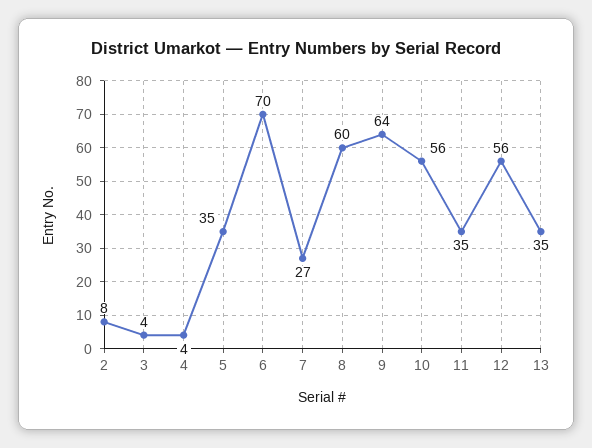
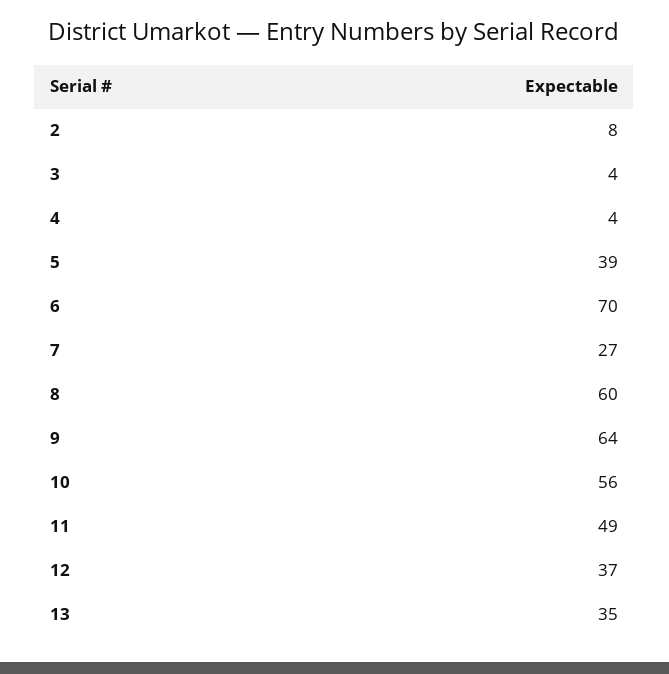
  {
    "2": 8,
    "3": 4,
    "4": 4,
-   "5": 35,
+   "5": 39,
    "6": 70,
    "7": 27,
    "8": 60,
    "9": 64,
    "10": 56,
-   "11": 35,
+   "11": 49,
-   "12": 56,
+   "12": 37,
    "13": 35
  }

